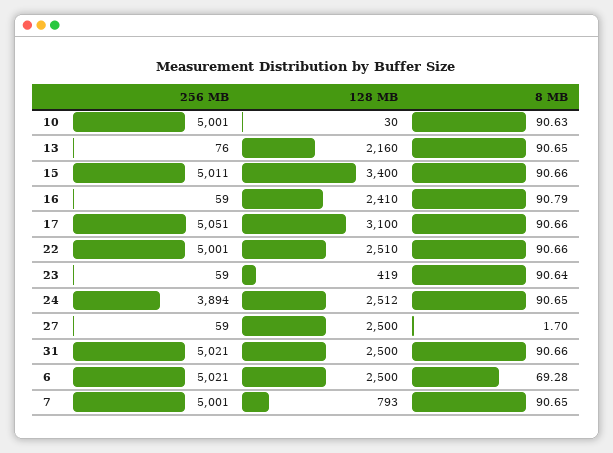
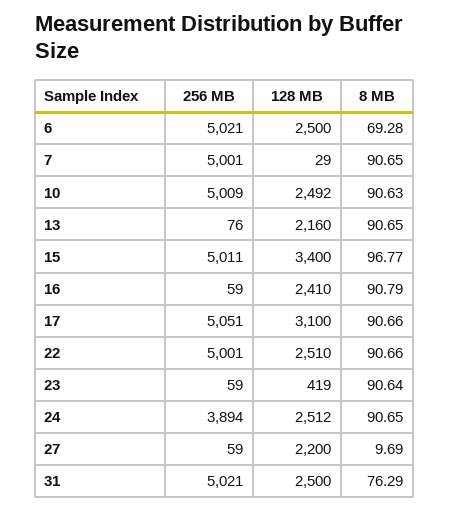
  {
    "256 MB": {
-     "10": 5001,
+     "10": 5009,
      "13": 76,
      "15": 5011,
      "16": 59,
      "17": 5051,
      "22": 5001,
      "23": 59,
      "24": 3894,
      "27": 59,
      "31": 5021,
      "6": 5021,
      "7": 5001
    },
    "128 MB": {
-     "10": 30,
+     "10": 2492,
      "13": 2160,
      "15": 3400,
      "16": 2410,
      "17": 3100,
      "22": 2510,
      "23": 419,
      "24": 2512,
-     "27": 2500,
+     "27": 2200,
      "31": 2500,
      "6": 2500,
-     "7": 793
+     "7": 29
    },
    "8 MB": {
      "10": 90.63,
      "13": 90.65,
-     "15": 90.66,
+     "15": 96.77,
      "16": 90.79,
      "17": 90.66,
      "22": 90.66,
      "23": 90.64,
      "24": 90.65,
-     "27": 1.7,
+     "27": 9.69,
-     "31": 90.66,
+     "31": 76.29,
      "6": 69.28,
      "7": 90.65
    }
  }

